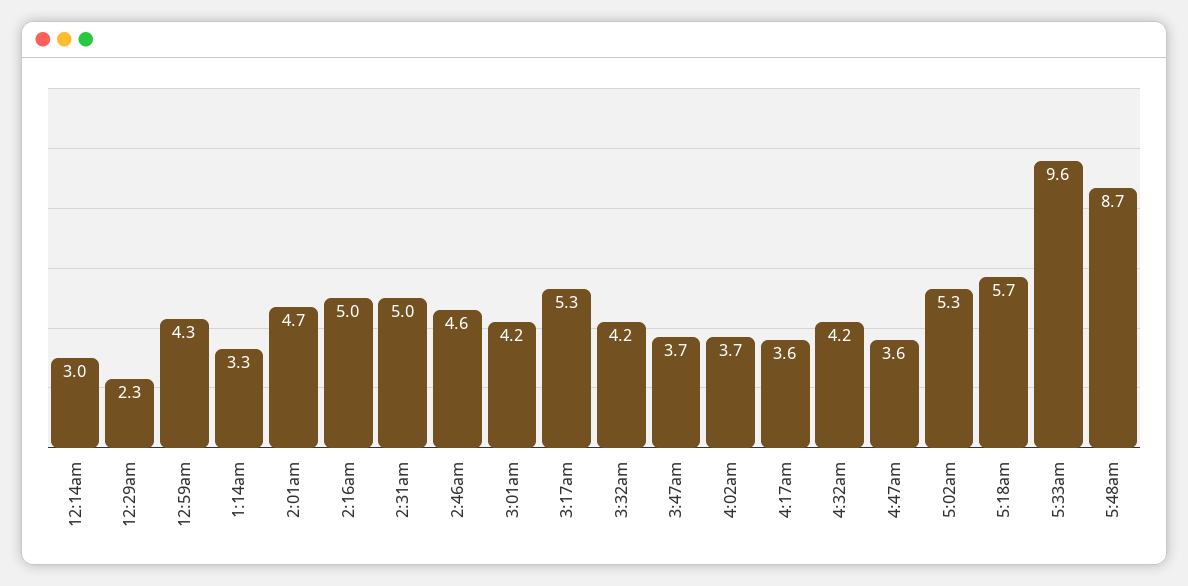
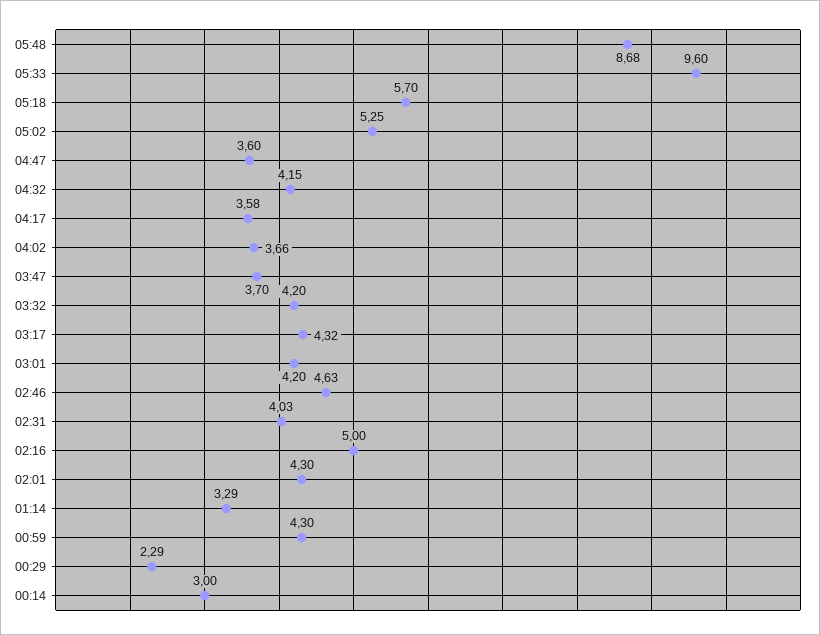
  {
    "12:14am": 3,
    "12:29am": 2.29,
    "12:59am": 4.3,
    "1:14am": 3.29,
-   "2:01am": 4.7,
+   "2:01am": 4.3,
    "2:16am": 5,
-   "2:31am": 5,
+   "2:31am": 4.03,
    "2:46am": 4.63,
    "3:01am": 4.2,
-   "3:17am": 5.3,
+   "3:17am": 4.32,
    "3:32am": 4.2,
    "3:47am": 3.7,
    "4:02am": 3.66,
    "4:17am": 3.58,
    "4:32am": 4.15,
    "4:47am": 3.6,
    "5:02am": 5.25,
    "5:18am": 5.7,
    "5:33am": 9.6,
    "5:48am": 8.68
  }

